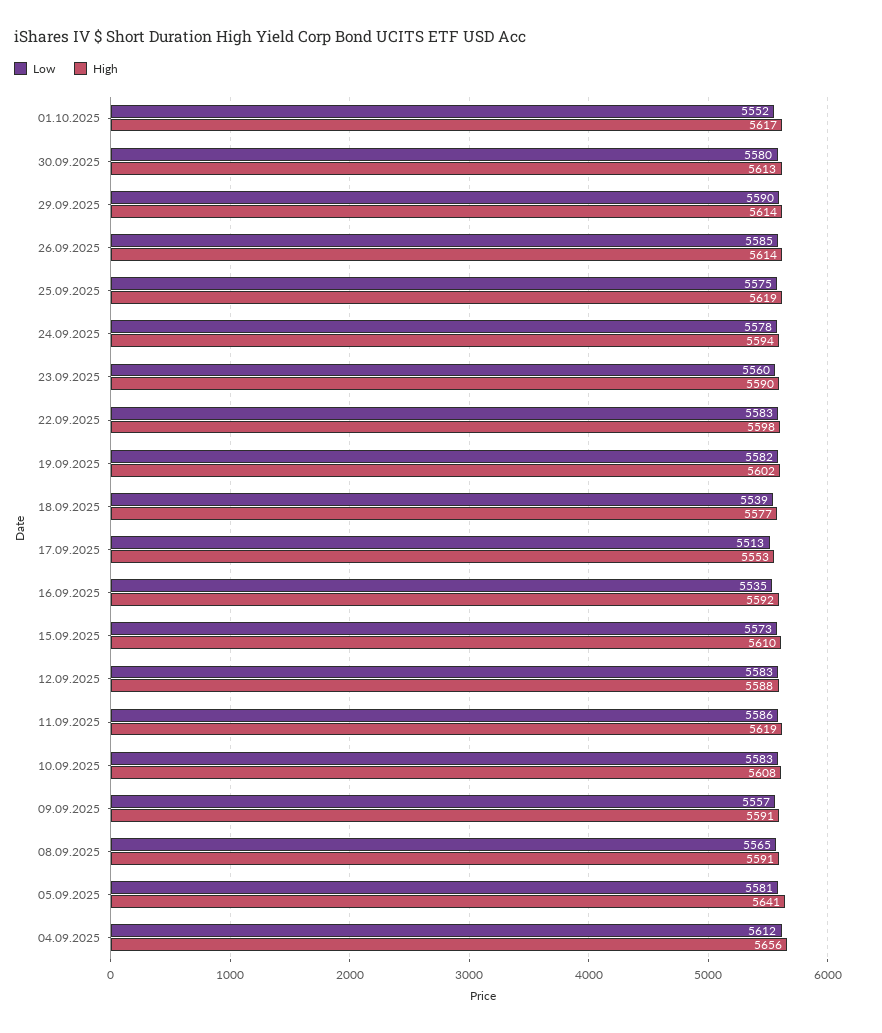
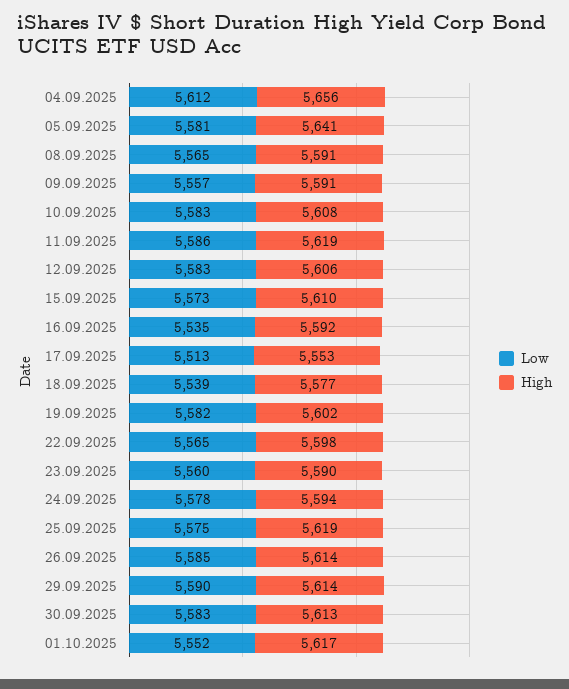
  {
    "Low": {
      "01.10.2025": 5552,
-     "30.09.2025": 5580,
+     "30.09.2025": 5583,
      "29.09.2025": 5590,
      "26.09.2025": 5585,
      "25.09.2025": 5575,
      "24.09.2025": 5578,
      "23.09.2025": 5560,
-     "22.09.2025": 5583,
+     "22.09.2025": 5565,
      "19.09.2025": 5582,
      "18.09.2025": 5539,
      "17.09.2025": 5513,
      "16.09.2025": 5535,
      "15.09.2025": 5573,
      "12.09.2025": 5583,
      "11.09.2025": 5586,
      "10.09.2025": 5583,
      "09.09.2025": 5557,
      "08.09.2025": 5565,
      "05.09.2025": 5581,
      "04.09.2025": 5612
    },
    "High": {
      "01.10.2025": 5617,
      "30.09.2025": 5613,
      "29.09.2025": 5614,
      "26.09.2025": 5614,
      "25.09.2025": 5619,
      "24.09.2025": 5594,
      "23.09.2025": 5590,
      "22.09.2025": 5598,
      "19.09.2025": 5602,
      "18.09.2025": 5577,
      "17.09.2025": 5553,
      "16.09.2025": 5592,
      "15.09.2025": 5610,
-     "12.09.2025": 5588,
+     "12.09.2025": 5606,
      "11.09.2025": 5619,
      "10.09.2025": 5608,
      "09.09.2025": 5591,
      "08.09.2025": 5591,
      "05.09.2025": 5641,
      "04.09.2025": 5656
    }
  }

